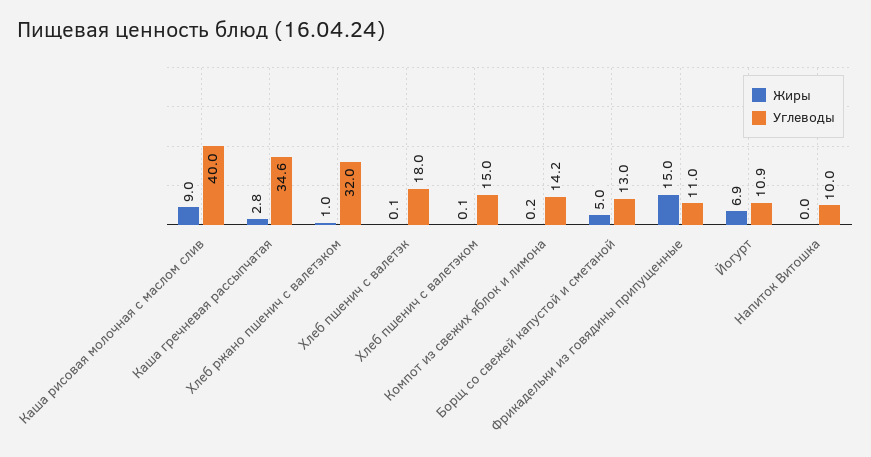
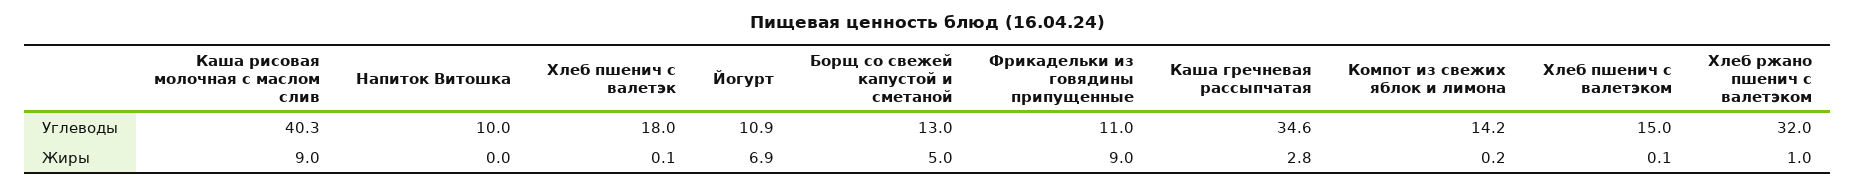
  {
    "Жиры": {
      "Каша рисовая молочная с маслом слив": 9,
      "Каша гречневая рассыпчатая": 2.8,
      "Хлеб ржано пшенич с валетэком": 1,
      "Хлеб пшенич с валетэк": 0.1,
      "Хлеб пшенич с валетэком": 0.1,
      "Компот из свежих яблок и лимона": 0.2,
      "Борщ со свежей капустой и сметаной": 5,
-     "Фрикадельки из говядины припущенные": 15,
+     "Фрикадельки из говядины припущенные": 9,
      "Йогурт": 6.9,
      "Напиток Витошка": 0
    },
    "Углеводы": {
-     "Каша рисовая молочная с маслом слив": 40,
+     "Каша рисовая молочная с маслом слив": 40.3,
      "Каша гречневая рассыпчатая": 34.6,
      "Хлеб ржано пшенич с валетэком": 32,
      "Хлеб пшенич с валетэк": 18,
      "Хлеб пшенич с валетэком": 15,
      "Компот из свежих яблок и лимона": 14.2,
      "Борщ со свежей капустой и сметаной": 13,
      "Фрикадельки из говядины припущенные": 11,
      "Йогурт": 10.9,
      "Напиток Витошка": 10
    }
  }

